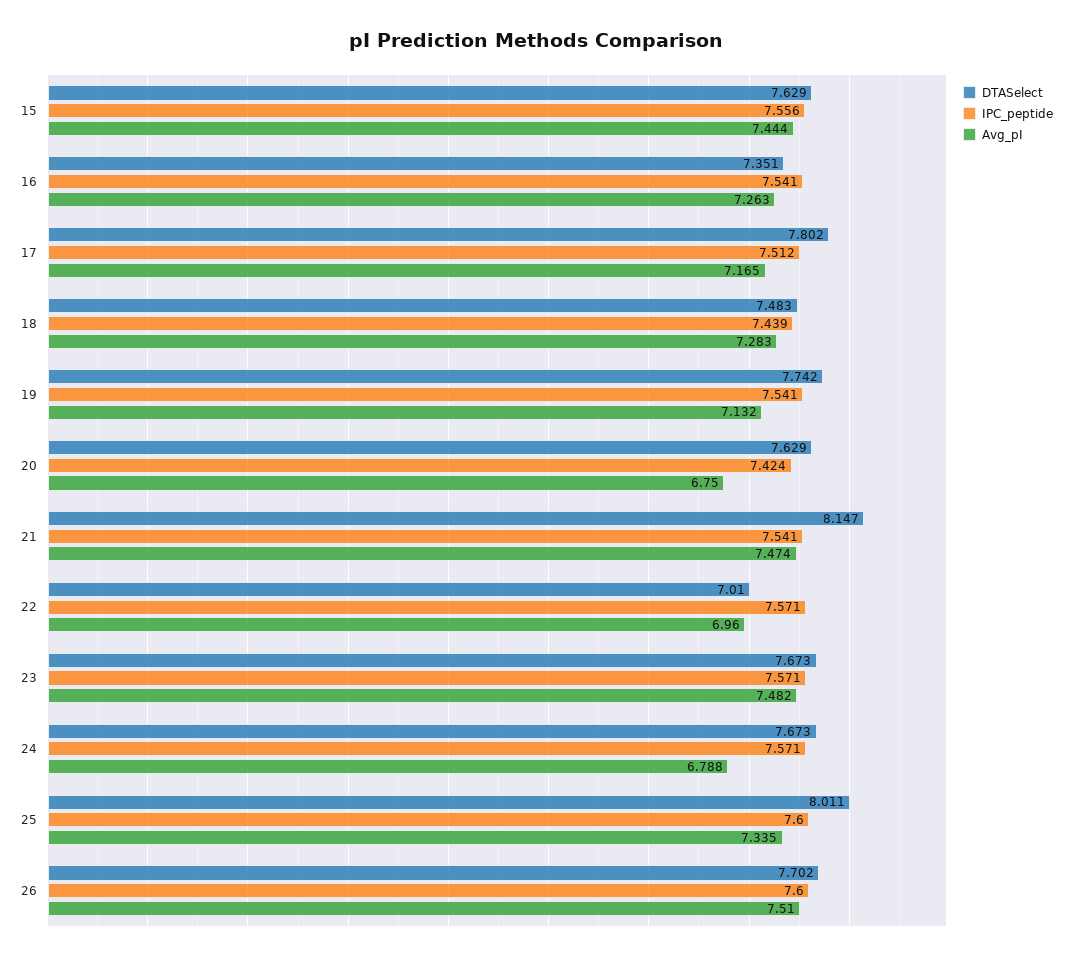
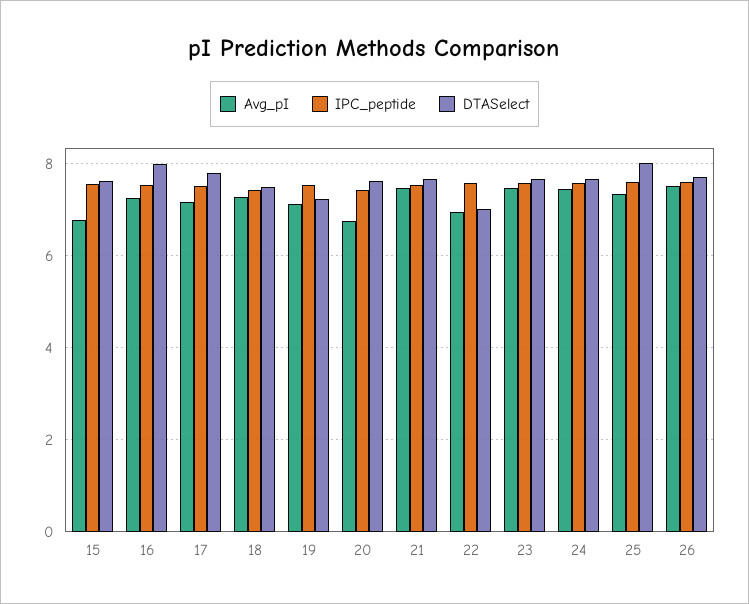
  {
    "DTASelect": {
      "15": 7.629,
-     "16": 7.351,
+     "16": 8,
      "17": 7.802,
      "18": 7.483,
-     "19": 7.742,
+     "19": 7.2,
      "20": 7.629,
-     "21": 8.147,
+     "21": 7.6,
      "22": 7.01,
      "23": 7.673,
      "24": 7.673,
      "25": 8.011,
      "26": 7.702
    },
    "IPC_peptide": {
      "15": 7.556,
      "16": 7.541,
      "17": 7.512,
      "18": 7.439,
      "19": 7.541,
      "20": 7.424,
      "21": 7.541,
      "22": 7.571,
      "23": 7.571,
      "24": 7.571,
      "25": 7.6,
      "26": 7.6
    },
    "Avg_pI": {
-     "15": 7.444,
+     "15": 6.8,
      "16": 7.263,
      "17": 7.165,
      "18": 7.283,
      "19": 7.132,
      "20": 6.75,
      "21": 7.474,
      "22": 6.96,
      "23": 7.482,
-     "24": 6.788,
+     "24": 7.4,
      "25": 7.335,
      "26": 7.51
    }
  }

